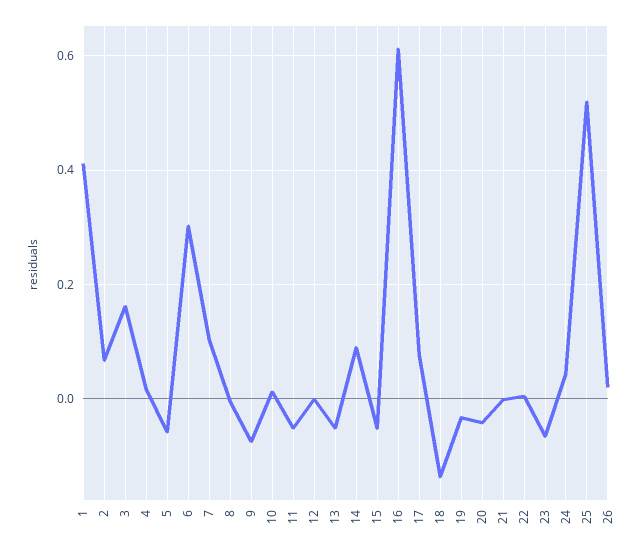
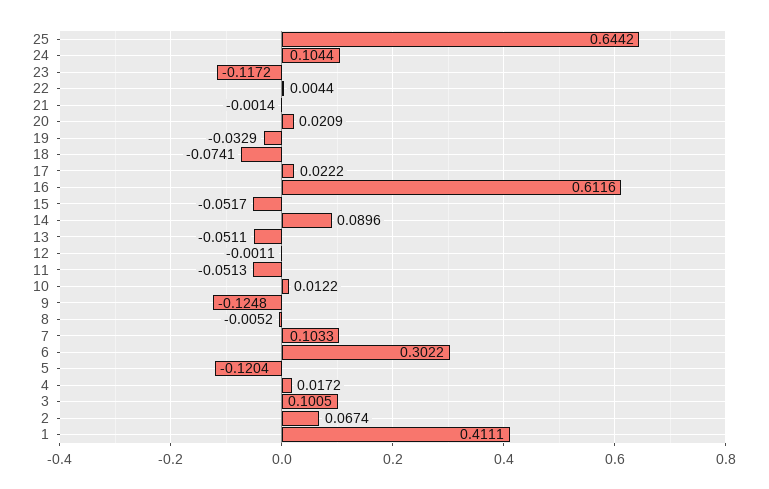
  {
    "1": 0.4111,
    "2": 0.0674,
-   "3": 0.16,
+   "3": 0.1005,
    "4": 0.0172,
-   "5": -0.06,
+   "5": -0.1204,
    "6": 0.3022,
    "7": 0.1033,
    "8": -0.0052,
-   "9": -0.08,
+   "9": -0.1248,
    "10": 0.0122,
    "11": -0.0513,
    "12": -0.0011,
    "13": -0.0511,
    "14": 0.0896,
    "15": -0.0517,
    "16": 0.6116,
-   "17": 0.08,
+   "17": 0.0222,
-   "18": -0.14,
+   "18": -0.0741,
    "19": -0.0329,
-   "20": -0.04,
+   "20": 0.0209,
    "21": -0.0014,
    "22": 0.0044,
-   "23": -0.06,
+   "23": -0.1172,
-   "24": 0.04,
+   "24": 0.1044,
-   "25": 0.52,
+   "25": 0.6442
-   "26": 0.02
  }

